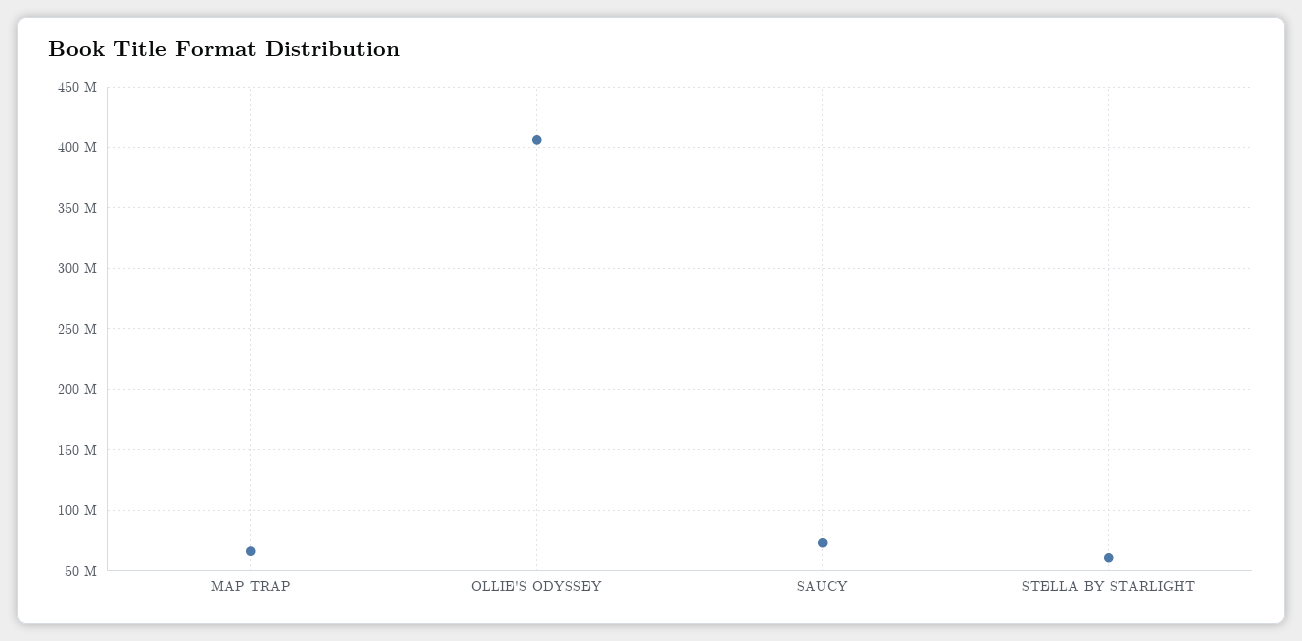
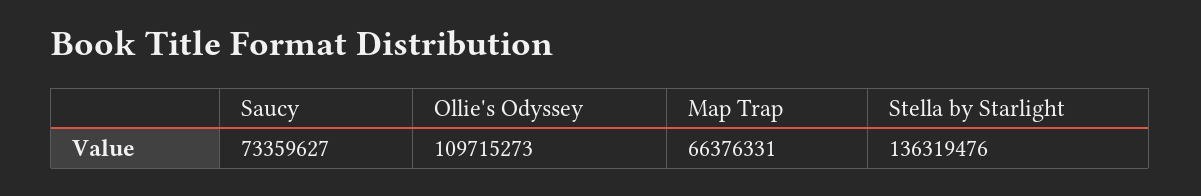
  {
    "MAP TRAP": 66376331,
-   "OLLIE'S ODYSSEY": 405000000,
+   "OLLIE'S ODYSSEY": 109715273,
    "SAUCY": 73359627,
-   "STELLA BY STARLIGHT": 60000000
+   "STELLA BY STARLIGHT": 136319476
  }

